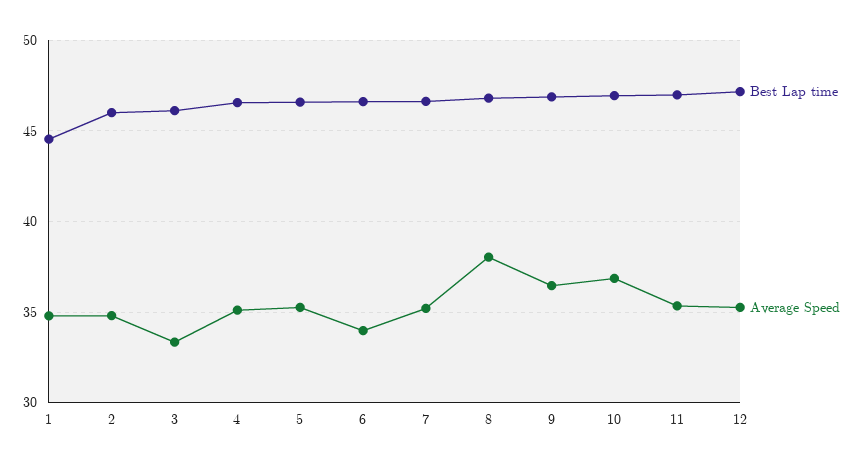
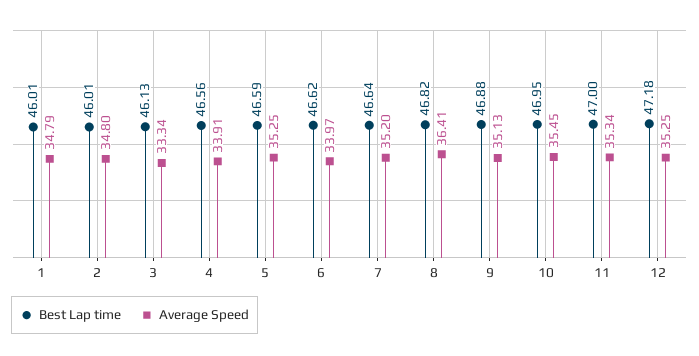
  {
    "Best Lap time": {
-     "1": 44.5,
+     "1": 46.01,
      "2": 46.01,
      "3": 46.13,
      "4": 46.56,
      "5": 46.59,
      "6": 46.62,
      "7": 46.64,
      "8": 46.82,
      "9": 46.88,
      "10": 46.95,
      "11": 47,
      "12": 47.18
    },
    "Average Speed": {
      "1": 34.79,
      "2": 34.8,
      "3": 33.34,
-     "4": 35,
+     "4": 33.91,
      "5": 35.25,
      "6": 33.97,
      "7": 35.2,
-     "8": 38,
+     "8": 36.41,
-     "9": 36.5,
+     "9": 35.13,
-     "10": 37,
+     "10": 35.45,
      "11": 35.34,
      "12": 35.25
    }
  }

